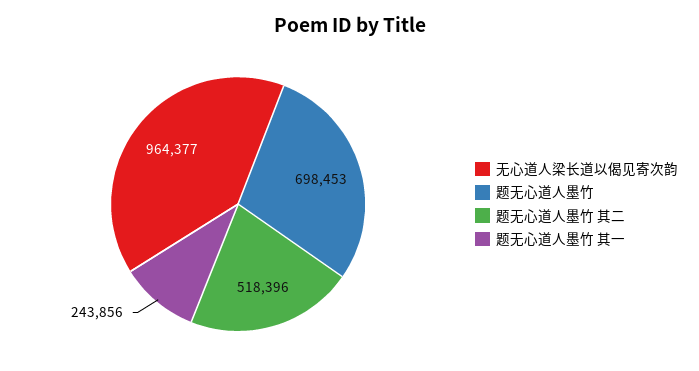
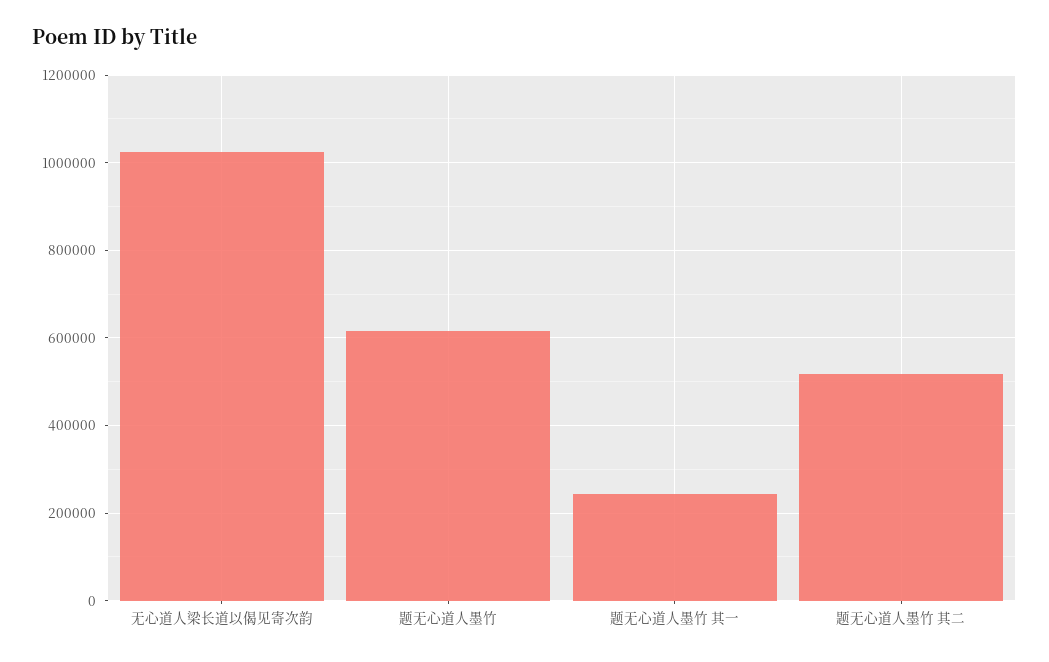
  {
-   "无心道人梁长道以偈见寄次韵": 964377,
+   "无心道人梁长道以偈见寄次韵": 1020000,
-   "题无心道人墨竹": 698453,
+   "题无心道人墨竹": 620000,
    "题无心道人墨竹 其二": 518396,
    "题无心道人墨竹 其一": 243856
  }

